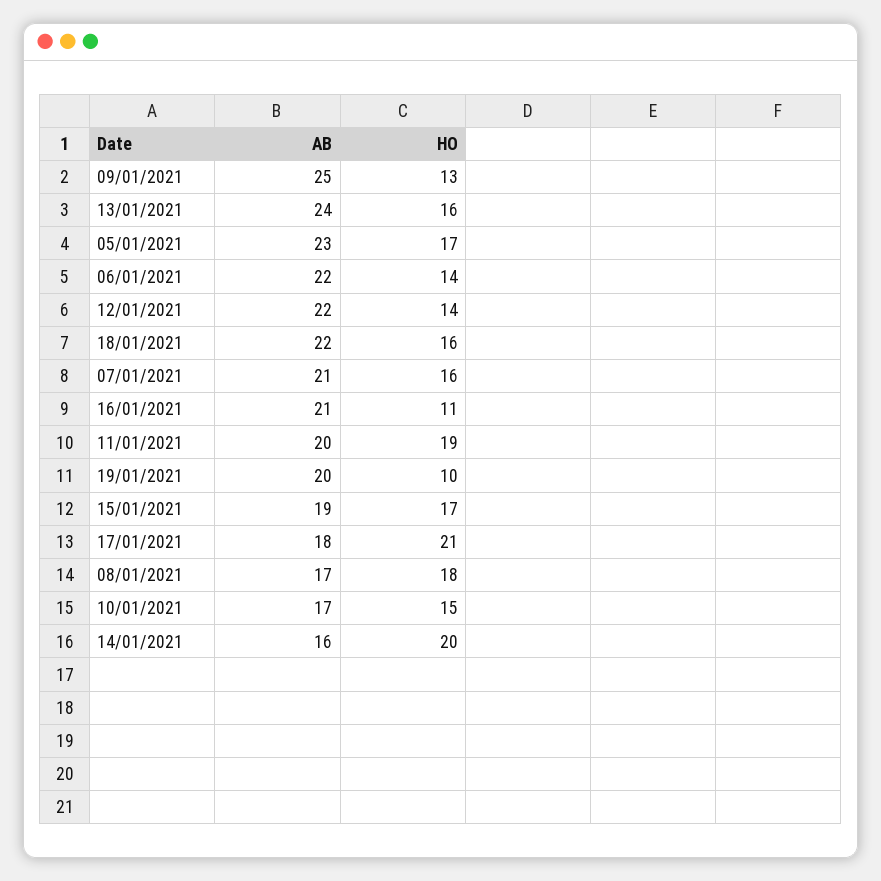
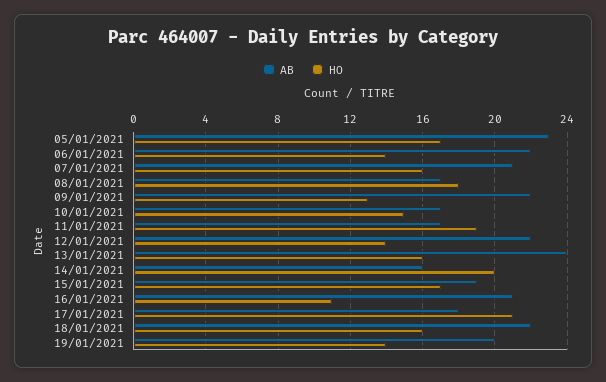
  {
    "AB": {
-     "09/01/2021": 25,
+     "09/01/2021": 22,
      "13/01/2021": 24,
      "05/01/2021": 23,
      "06/01/2021": 22,
      "12/01/2021": 22,
      "18/01/2021": 22,
      "07/01/2021": 21,
      "16/01/2021": 21,
-     "11/01/2021": 20,
+     "11/01/2021": 17,
      "19/01/2021": 20,
      "15/01/2021": 19,
      "17/01/2021": 18,
      "08/01/2021": 17,
      "10/01/2021": 17,
      "14/01/2021": 16
    },
    "HO": {
      "09/01/2021": 13,
      "13/01/2021": 16,
      "05/01/2021": 17,
      "06/01/2021": 14,
      "12/01/2021": 14,
      "18/01/2021": 16,
      "07/01/2021": 16,
      "16/01/2021": 11,
      "11/01/2021": 19,
-     "19/01/2021": 10,
+     "19/01/2021": 14,
      "15/01/2021": 17,
      "17/01/2021": 21,
      "08/01/2021": 18,
      "10/01/2021": 15,
      "14/01/2021": 20
    }
  }

